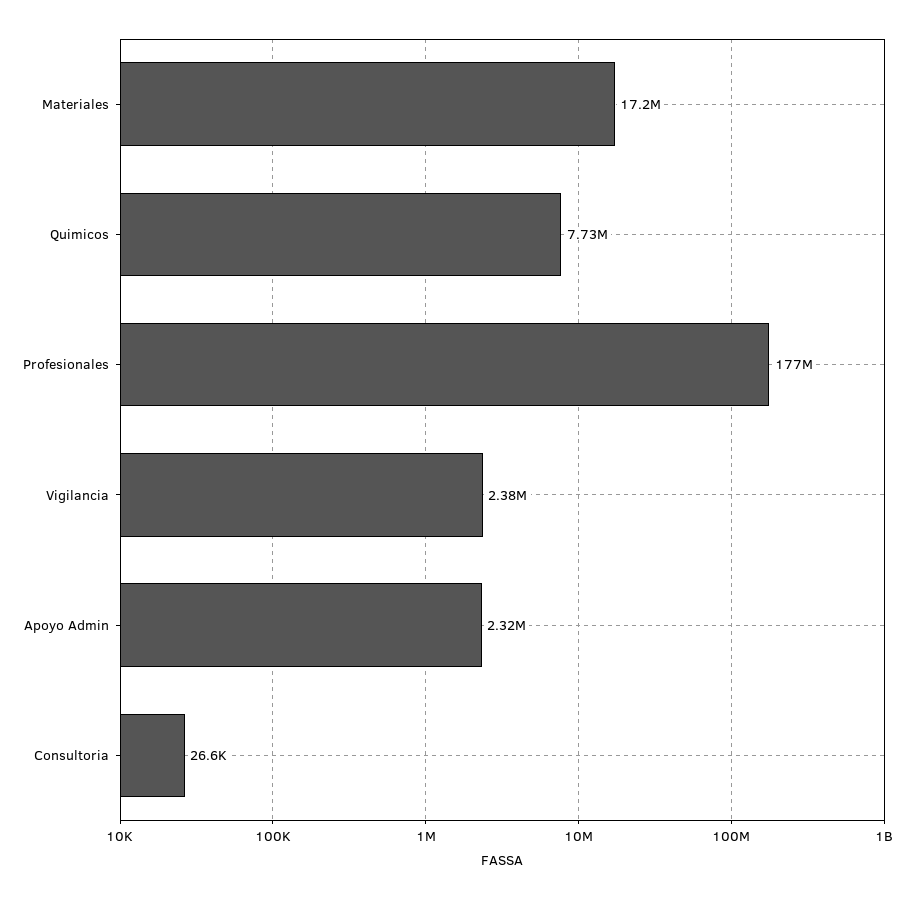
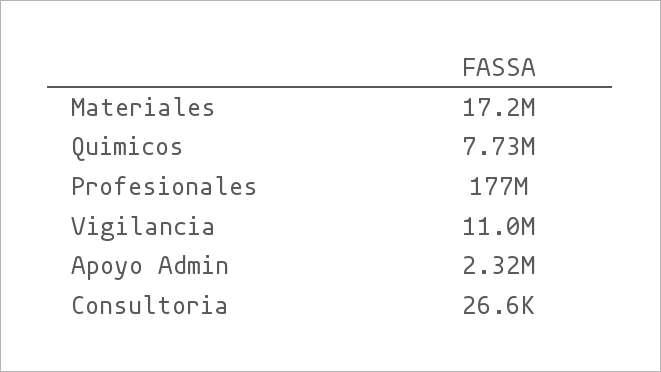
  {
    "Materiales": 17200000,
    "Quimicos": 7730000,
    "Profesionales": 177000000,
-   "Vigilancia": 2380000,
+   "Vigilancia": 11000000,
    "Apoyo Admin": 2320000,
    "Consultoria": 26600
  }

